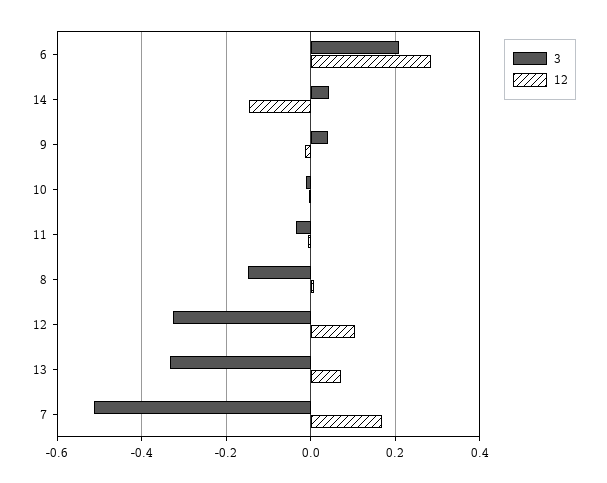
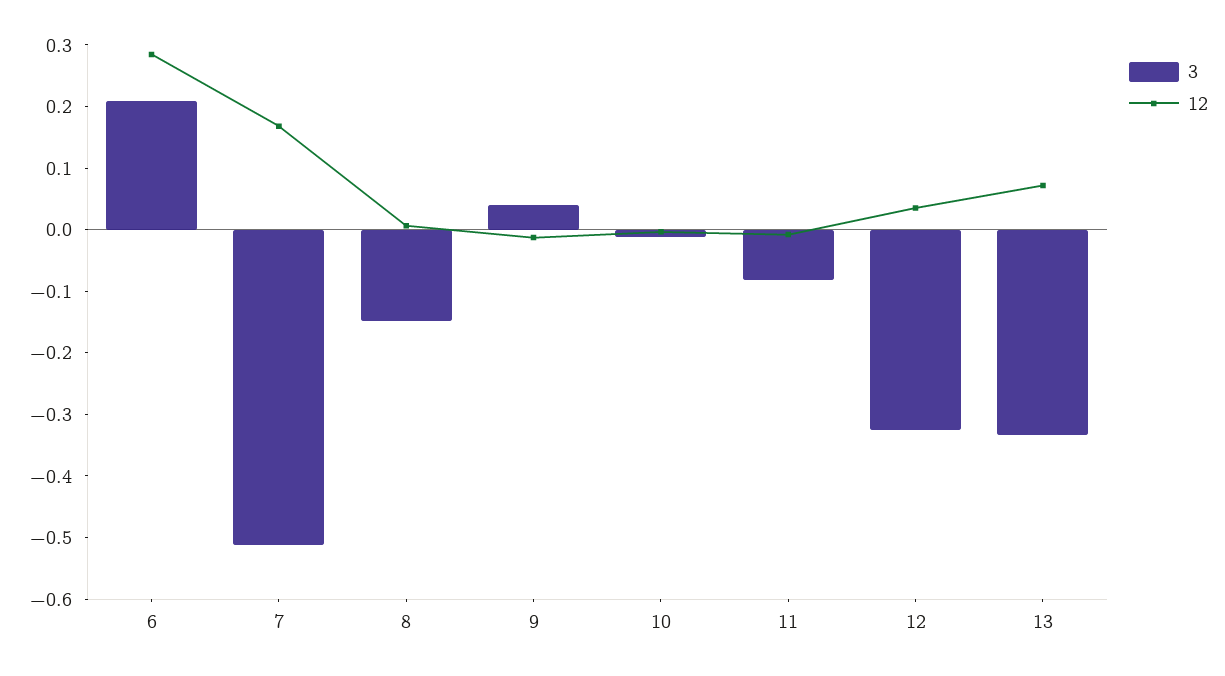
  {
    "3": {
      "6": 0.2,
-     "14": 0.04,
      "9": 0.04,
      "10": -0.02,
-     "11": -0.04,
+     "11": -0.08,
      "8": -0.14,
      "12": -0.32,
      "13": -0.34,
      "7": -0.52
    },
    "12": {
      "6": 0.28,
-     "14": -0.14,
      "9": -0.02,
      "10": 0,
      "11": 0,
      "8": 0,
-     "12": 0.1,
+     "12": 0.04,
      "13": 0.08,
      "7": 0.16
    }
  }

